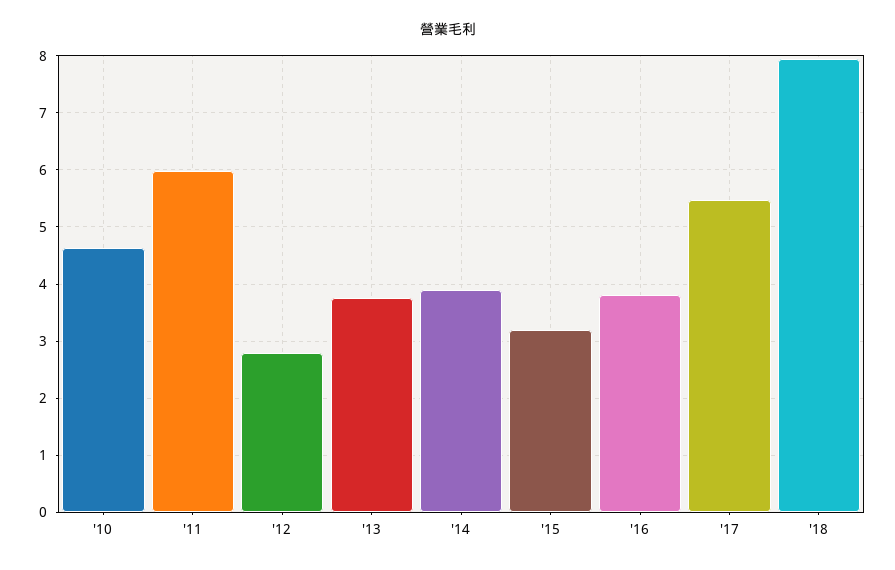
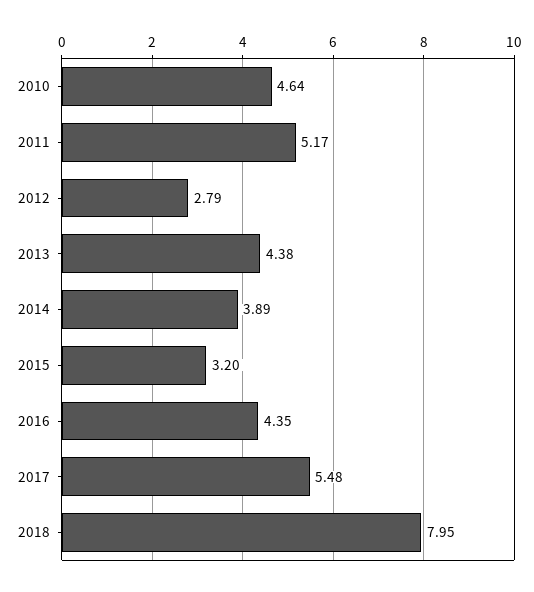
  {
    "'10": 4.64,
-   "'11": 6,
+   "'11": 5.17,
    "'12": 2.79,
-   "'13": 3.8,
+   "'13": 4.38,
    "'14": 3.89,
    "'15": 3.2,
-   "'16": 3.8,
+   "'16": 4.35,
    "'17": 5.48,
    "'18": 7.95
  }

